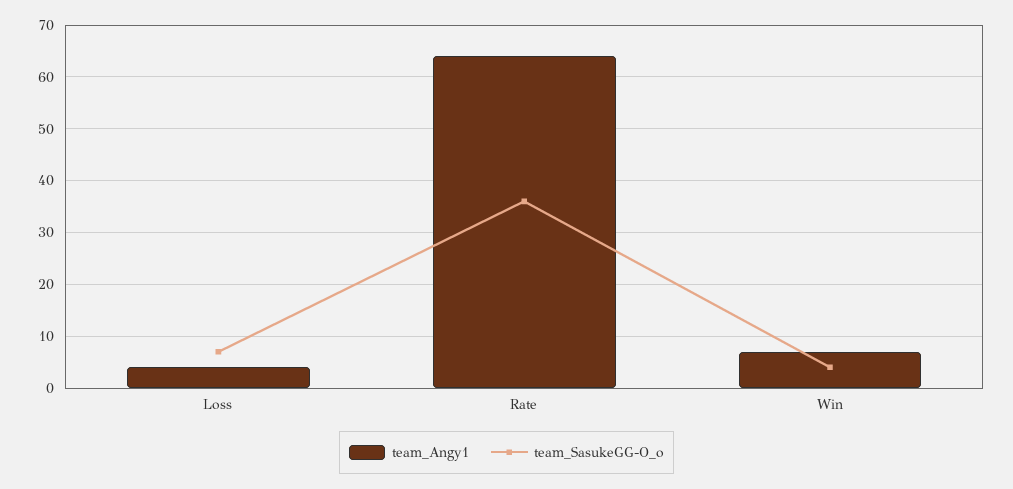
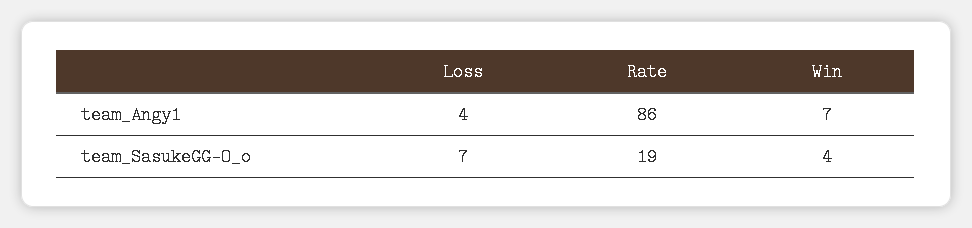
  {
    "team_Angy1": {
      "Loss": 4,
-     "Rate": 65,
+     "Rate": 86,
      "Win": 7
    },
    "team_SasukeGG-O_o": {
      "Loss": 7,
-     "Rate": 35,
+     "Rate": 19,
      "Win": 4
    }
  }

